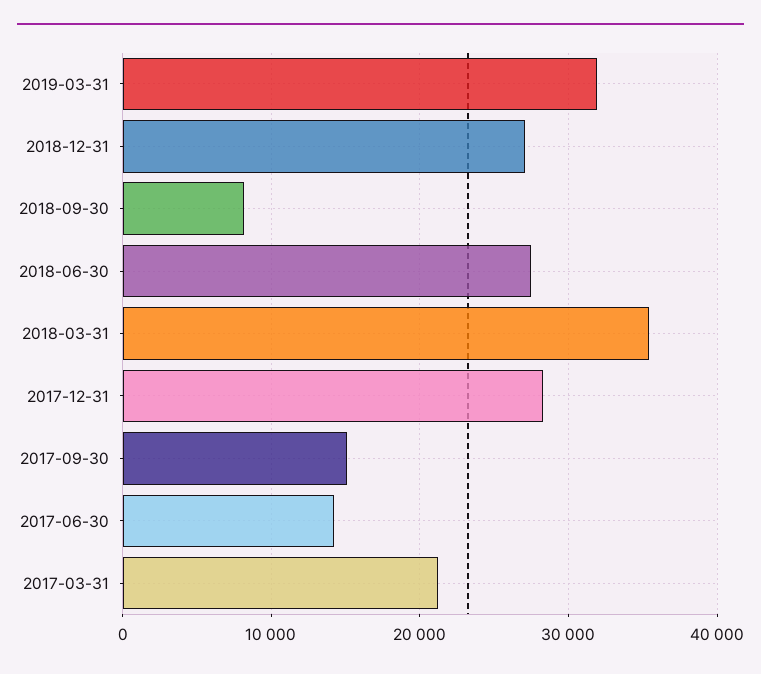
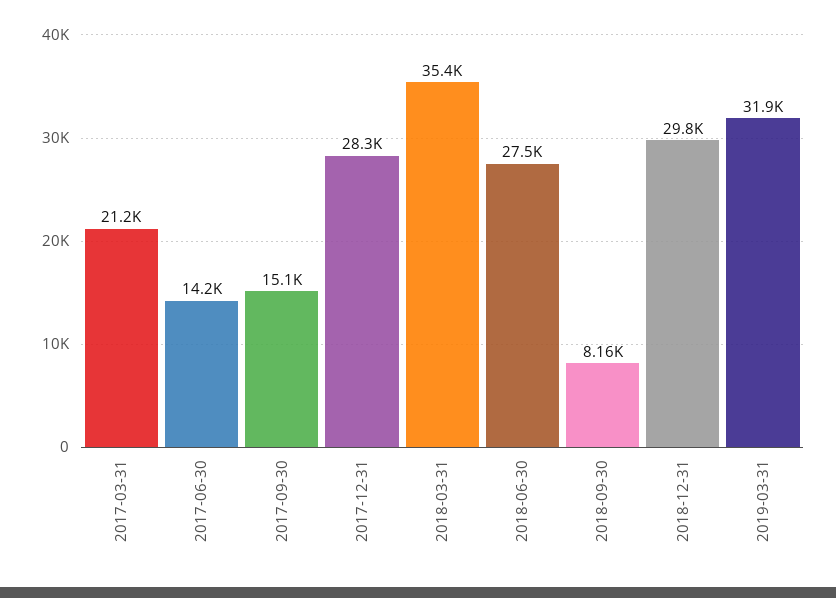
  {
    "2019-03-31": 31900,
-   "2018-12-31": 27000,
+   "2018-12-31": 29800,
    "2018-09-30": 8160,
    "2018-06-30": 27500,
    "2018-03-31": 35400,
    "2017-12-31": 28300,
    "2017-09-30": 15100,
    "2017-06-30": 14200,
    "2017-03-31": 21200
  }

